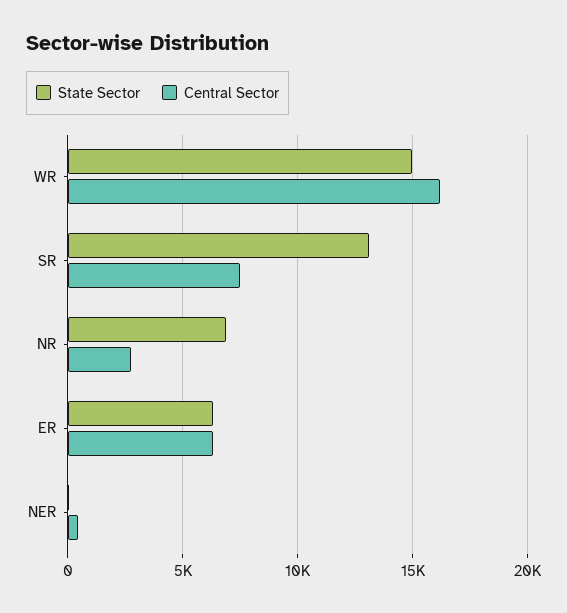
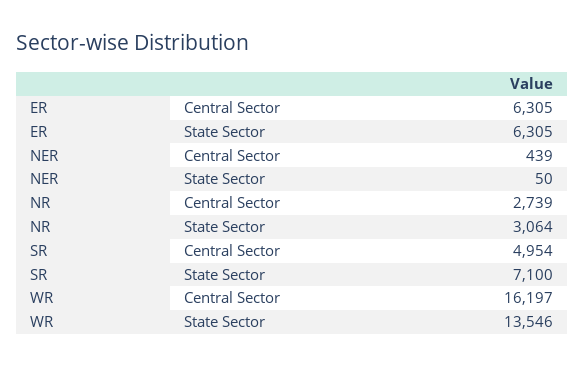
  {
    "State Sector": {
-     "WR": 15000,
+     "WR": 13546,
-     "SR": 13000,
+     "SR": 7100,
-     "NR": 7000,
+     "NR": 3064,
      "ER": 6305,
      "NER": 50
    },
    "Central Sector": {
      "WR": 16197,
-     "SR": 7500,
+     "SR": 4954,
      "NR": 2739,
      "ER": 6305,
      "NER": 439
    }
  }

